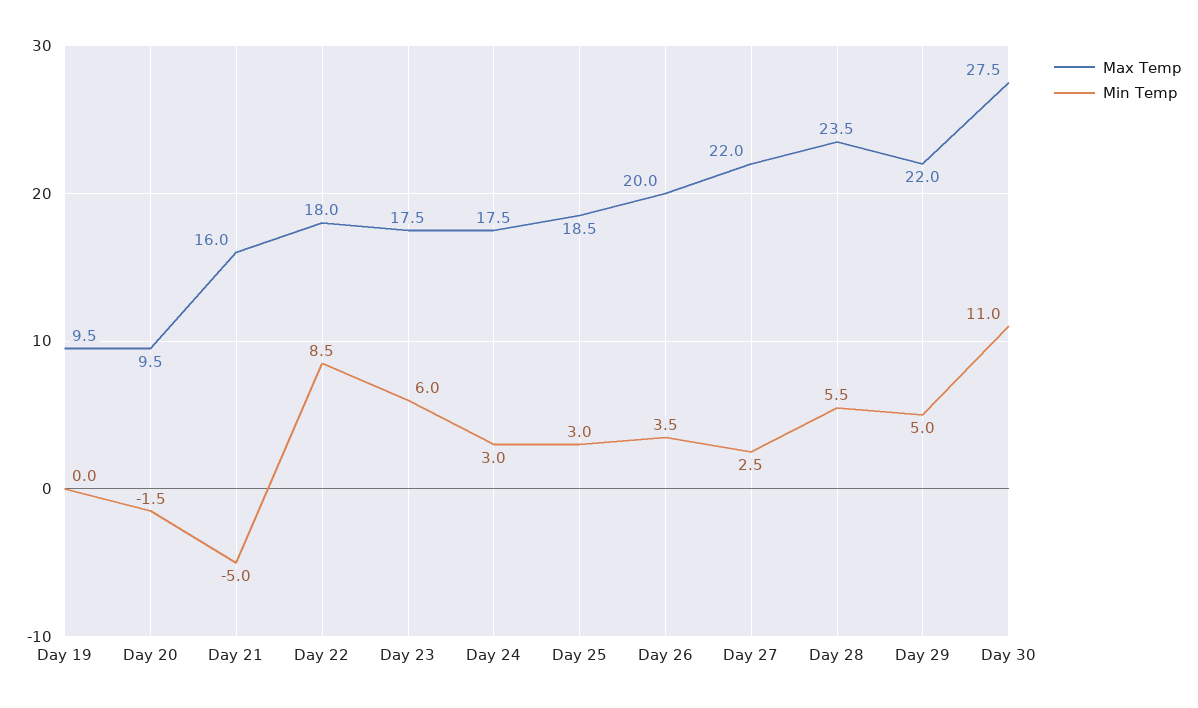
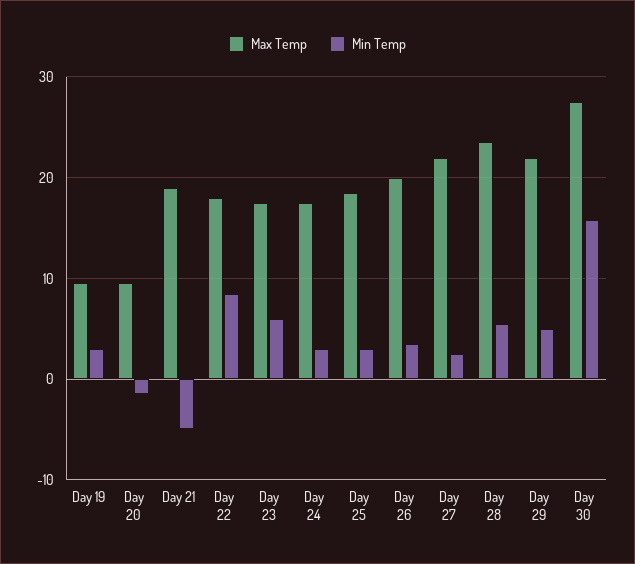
  {
    "Max Temp": {
      "Day 19": 9.5,
      "Day 20": 9.5,
-     "Day 21": 16,
+     "Day 21": 19,
      "Day 22": 18,
      "Day 23": 17.5,
      "Day 24": 17.5,
      "Day 25": 18.5,
      "Day 26": 20,
      "Day 27": 22,
      "Day 28": 23.5,
      "Day 29": 22,
      "Day 30": 27.5
    },
    "Min Temp": {
-     "Day 19": 0,
+     "Day 19": 3,
      "Day 20": -1.5,
      "Day 21": -5,
      "Day 22": 8.5,
      "Day 23": 6,
      "Day 24": 3,
      "Day 25": 3,
      "Day 26": 3.5,
      "Day 27": 2.5,
      "Day 28": 5.5,
      "Day 29": 5,
-     "Day 30": 11
+     "Day 30": 16
    }
  }

